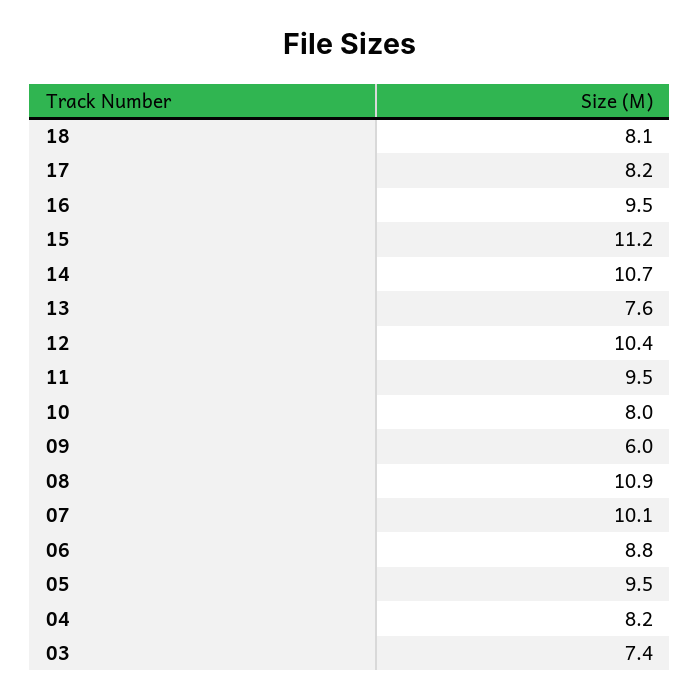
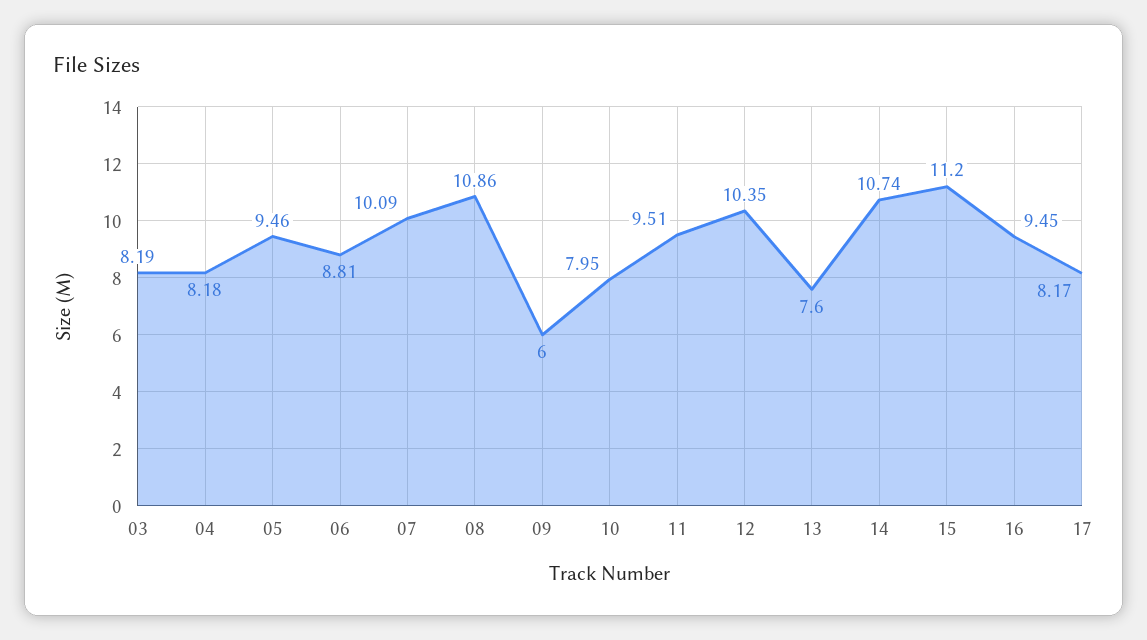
  {
-   "18": 8.1,
    "17": 8.17,
    "16": 9.45,
    "15": 11.2,
    "14": 10.74,
    "13": 7.6,
    "12": 10.35,
    "11": 9.51,
    "10": 7.95,
    "09": 6,
    "08": 10.86,
    "07": 10.09,
    "06": 8.81,
    "05": 9.46,
    "04": 8.18,
-   "03": 7.4
+   "03": 8.19
  }

